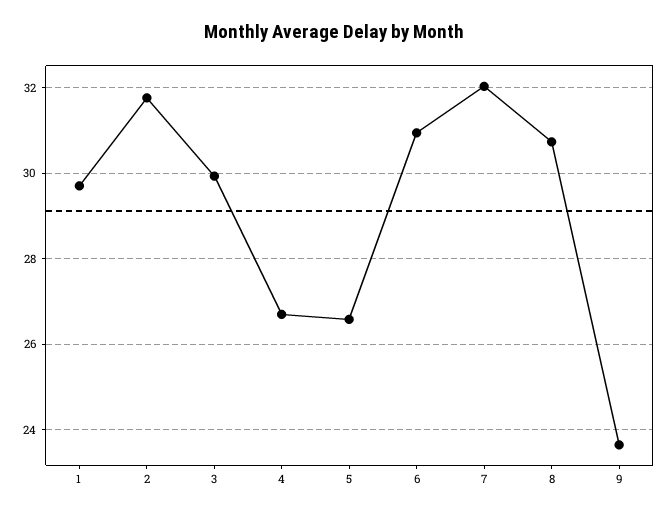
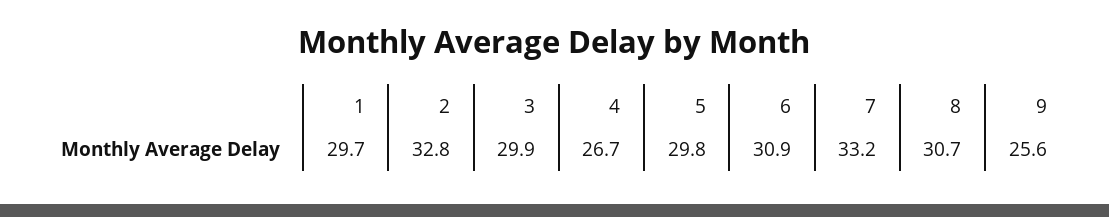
  {
    "1": 29.7,
-   "2": 31.8,
+   "2": 32.8,
    "3": 29.9,
    "4": 26.7,
-   "5": 26.6,
+   "5": 29.8,
    "6": 30.9,
-   "7": 32,
+   "7": 33.2,
    "8": 30.7,
-   "9": 23.6
+   "9": 25.6
  }

